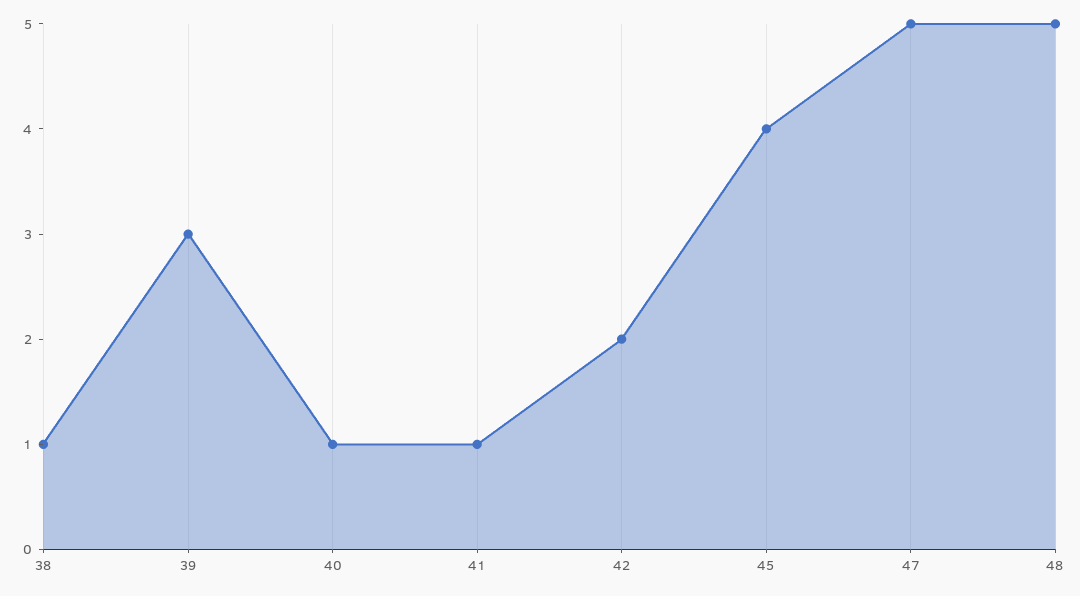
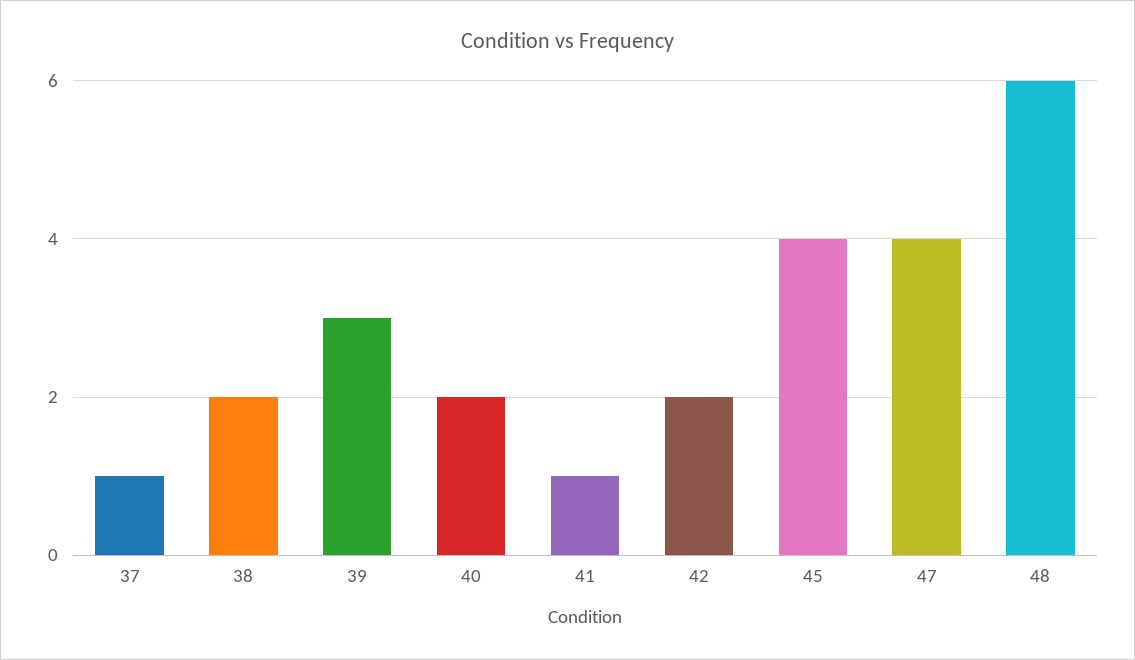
  {
-   "38": 1,
+   "38": 2,
    "39": 3,
-   "40": 1,
+   "40": 2,
    "41": 1,
    "42": 2,
    "45": 4,
-   "47": 5,
+   "47": 4,
-   "48": 5
+   "48": 6,
+   "37": 1
  }

